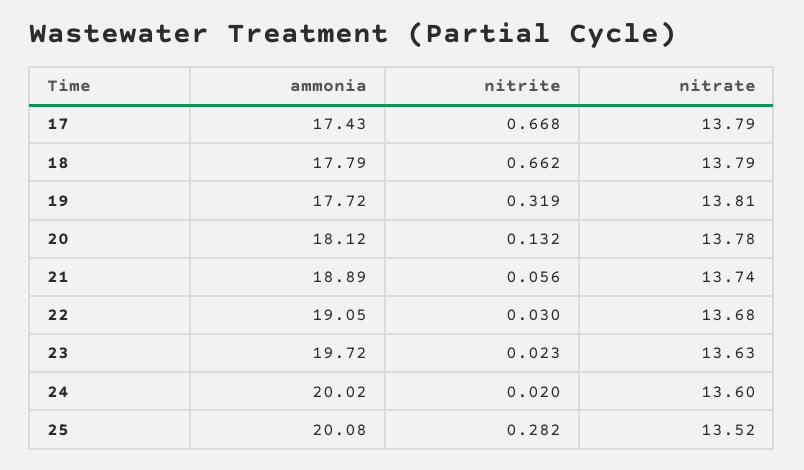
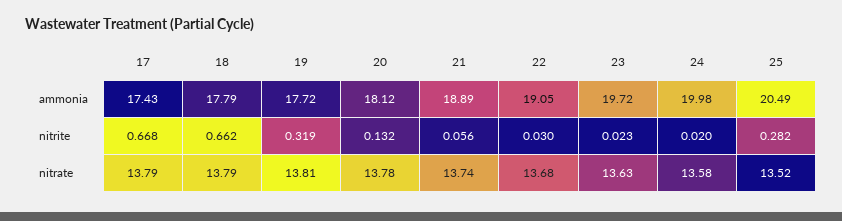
  {
    "ammonia": {
      "17": 17.43,
      "18": 17.79,
      "19": 17.72,
      "20": 18.12,
      "21": 18.89,
      "22": 19.05,
      "23": 19.72,
-     "24": 20.02,
+     "24": 19.98,
-     "25": 20.08
+     "25": 20.49
    },
    "nitrite": {
      "17": 0.668,
      "18": 0.662,
      "19": 0.319,
      "20": 0.132,
      "21": 0.056,
      "22": 0.03,
      "23": 0.023,
      "24": 0.02,
      "25": 0.282
    },
    "nitrate": {
      "17": 13.79,
      "18": 13.79,
      "19": 13.81,
      "20": 13.78,
      "21": 13.74,
      "22": 13.68,
      "23": 13.63,
-     "24": 13.6,
+     "24": 13.58,
      "25": 13.52
    }
  }

